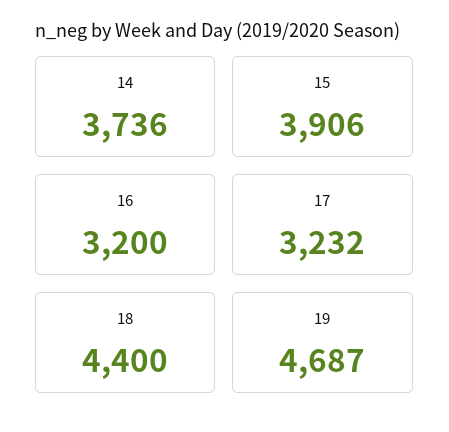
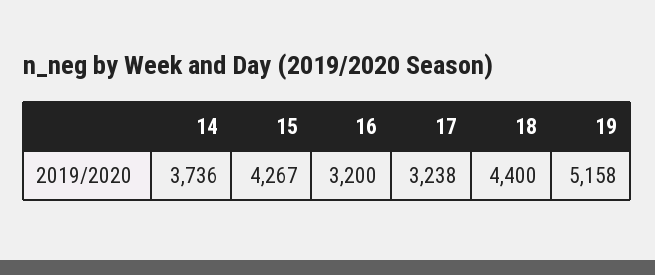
  {
    "14": 3736,
-   "15": 3906,
+   "15": 4267,
    "16": 3200,
-   "17": 3232,
+   "17": 3238,
    "18": 4400,
-   "19": 4687
+   "19": 5158
  }

